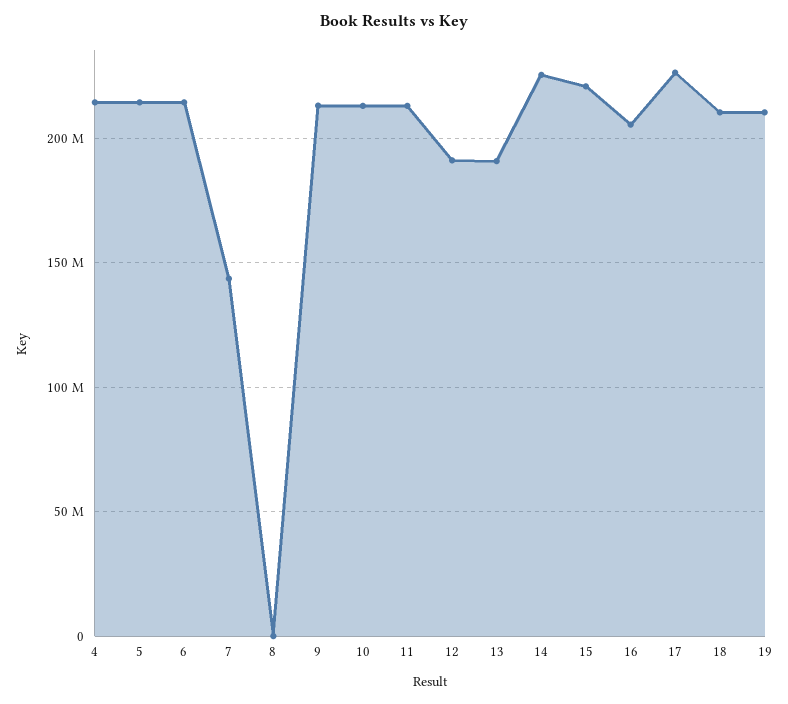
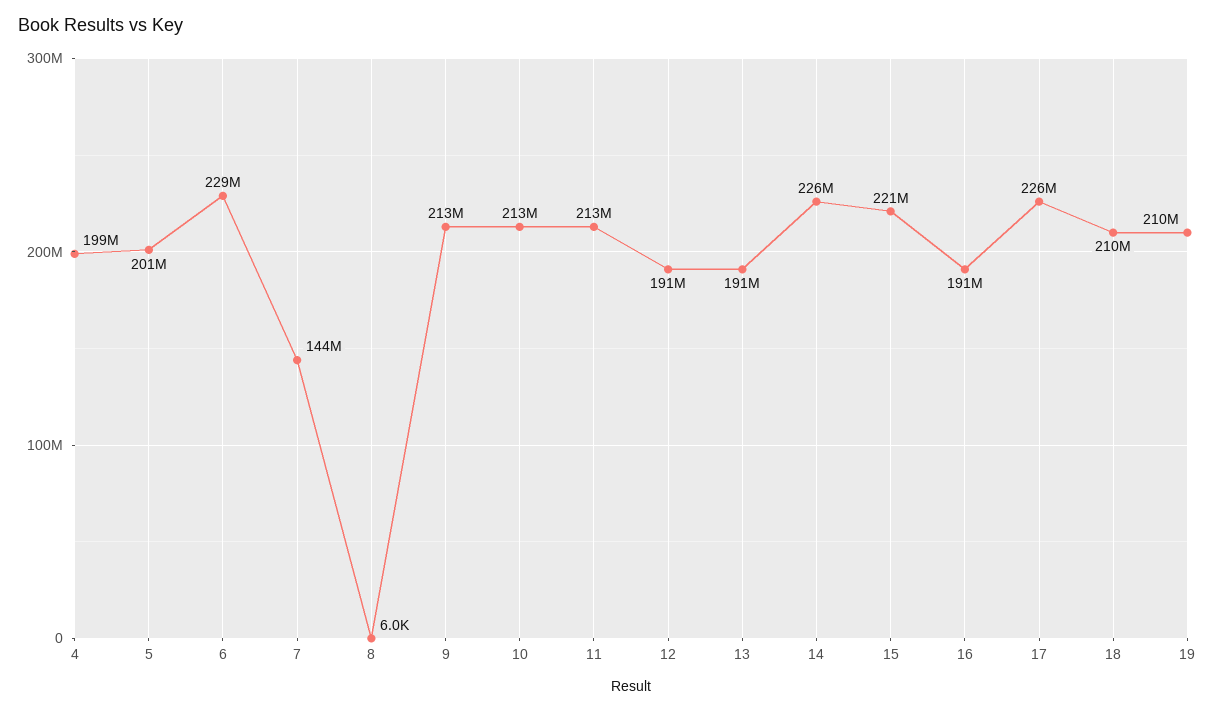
  {
-   "4": 215000000,
+   "4": 199000000,
-   "5": 215000000,
+   "5": 201000000,
-   "6": 215000000,
+   "6": 229000000,
    "7": 144000000,
    "8": 6000,
    "9": 213000000,
    "10": 213000000,
    "11": 213000000,
    "12": 191000000,
    "13": 191000000,
    "14": 226000000,
    "15": 221000000,
-   "16": 205000000,
+   "16": 191000000,
    "17": 226000000,
    "18": 210000000,
    "19": 210000000
  }

